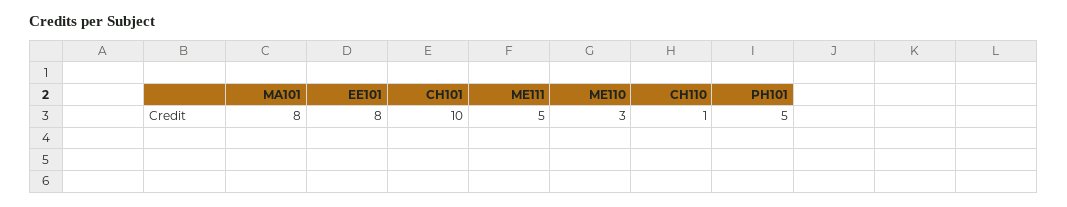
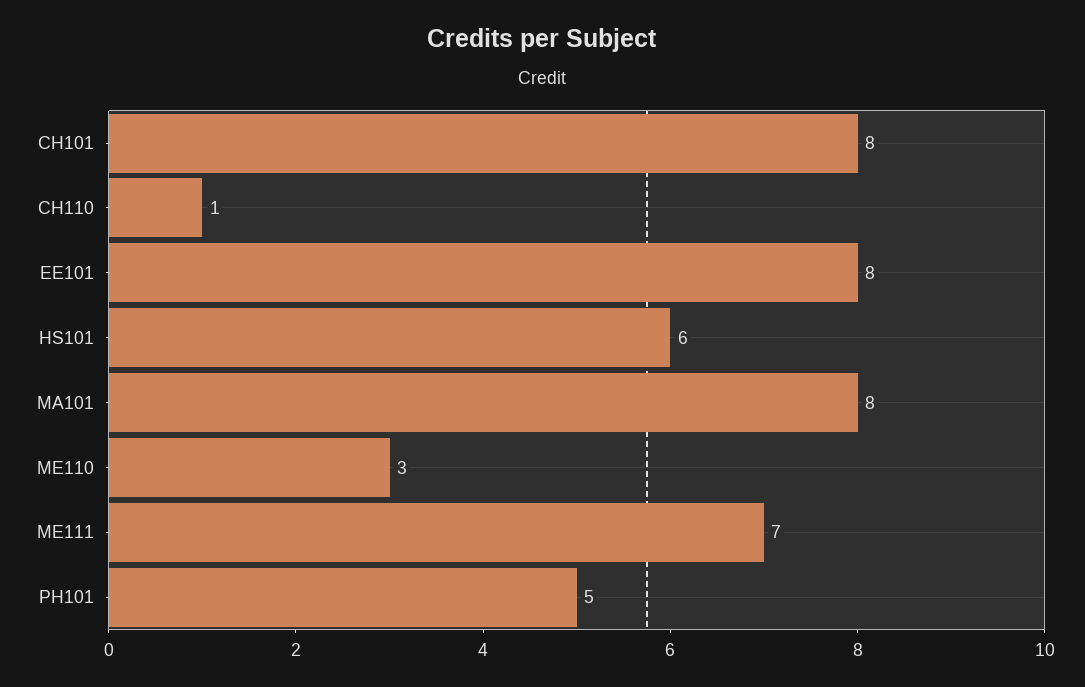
  {
    "MA101": 8,
    "EE101": 8,
-   "CH101": 10,
+   "CH101": 8,
-   "ME111": 5,
+   "ME111": 7,
    "ME110": 3,
    "CH110": 1,
-   "PH101": 5
+   "PH101": 5,
+   "HS101": 6
  }

